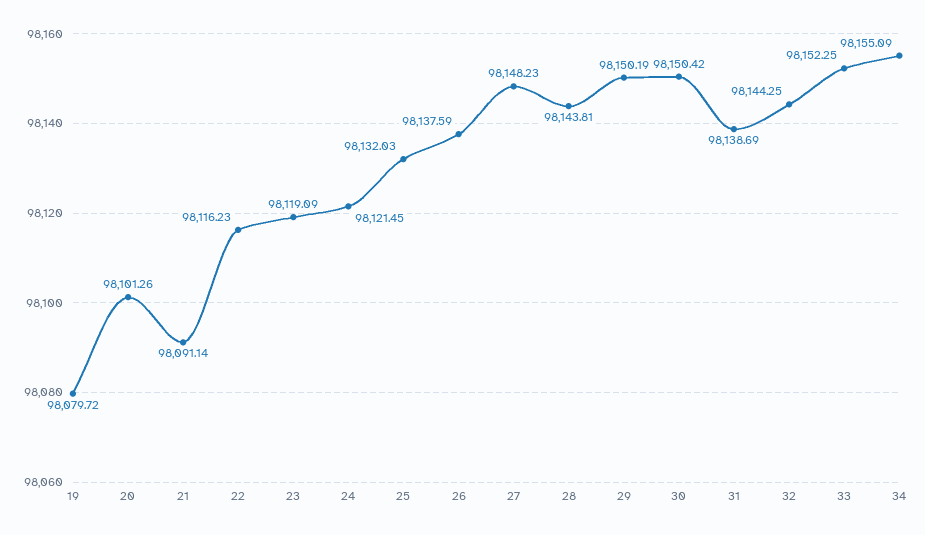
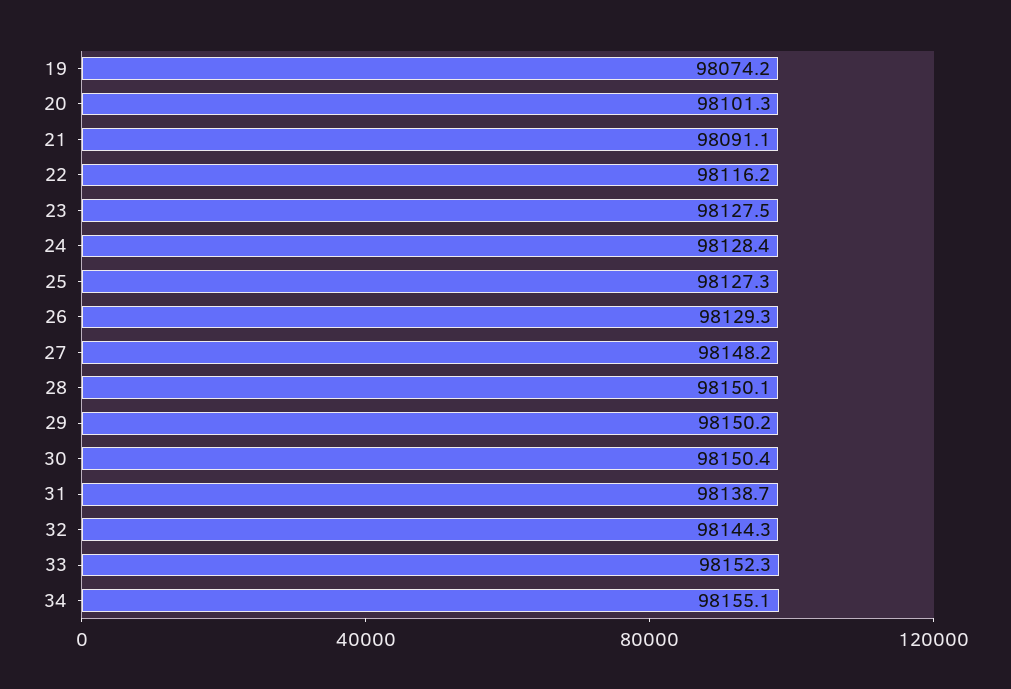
  {
-   "19": 98079.72,
+   "19": 98074.2,
    "20": 98101.26,
    "21": 98091.14,
    "22": 98116.23,
-   "23": 98119.09,
+   "23": 98127.5,
-   "24": 98121.45,
+   "24": 98128.4,
-   "25": 98132.03,
+   "25": 98127.3,
-   "26": 98137.59,
+   "26": 98129.3,
    "27": 98148.23,
-   "28": 98143.81,
+   "28": 98150.1,
    "29": 98150.19,
    "30": 98150.42,
    "31": 98138.69,
    "32": 98144.25,
    "33": 98152.25,
    "34": 98155.09
  }

